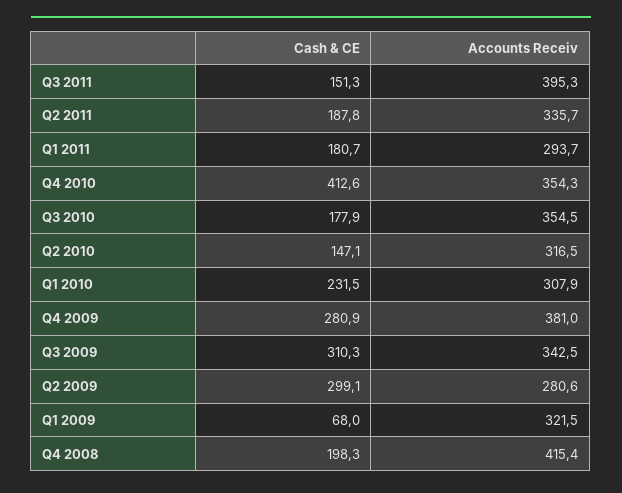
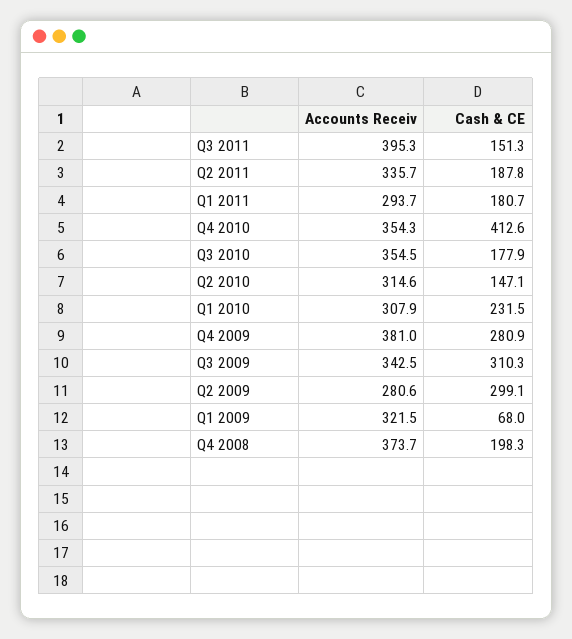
  {
    "Cash & CE": {
      "Q3 2011": 151.3,
      "Q2 2011": 187.8,
      "Q1 2011": 180.7,
      "Q4 2010": 412.6,
      "Q3 2010": 177.9,
      "Q2 2010": 147.1,
      "Q1 2010": 231.5,
      "Q4 2009": 280.9,
      "Q3 2009": 310.3,
      "Q2 2009": 299.1,
      "Q1 2009": 68,
      "Q4 2008": 198.3
    },
    "Accounts Receiv": {
      "Q3 2011": 395.3,
      "Q2 2011": 335.7,
      "Q1 2011": 293.7,
      "Q4 2010": 354.3,
      "Q3 2010": 354.5,
-     "Q2 2010": 316.5,
+     "Q2 2010": 314.6,
      "Q1 2010": 307.9,
      "Q4 2009": 381,
      "Q3 2009": 342.5,
      "Q2 2009": 280.6,
      "Q1 2009": 321.5,
-     "Q4 2008": 415.4
+     "Q4 2008": 373.7
    }
  }

